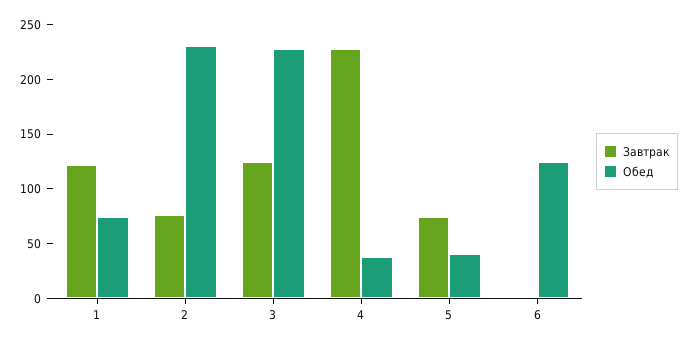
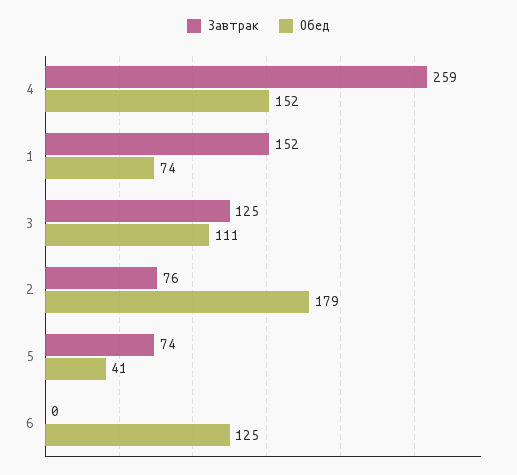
  {
    "Завтрак": {
-     "1": 120,
+     "1": 152,
      "2": 76,
      "3": 125,
-     "4": 230,
+     "4": 259,
      "5": 74,
      "6": 0
    },
    "Обед": {
      "1": 74,
-     "2": 230,
+     "2": 179,
-     "3": 230,
+     "3": 111,
-     "4": 40,
+     "4": 152,
      "5": 41,
      "6": 125
    }
  }

